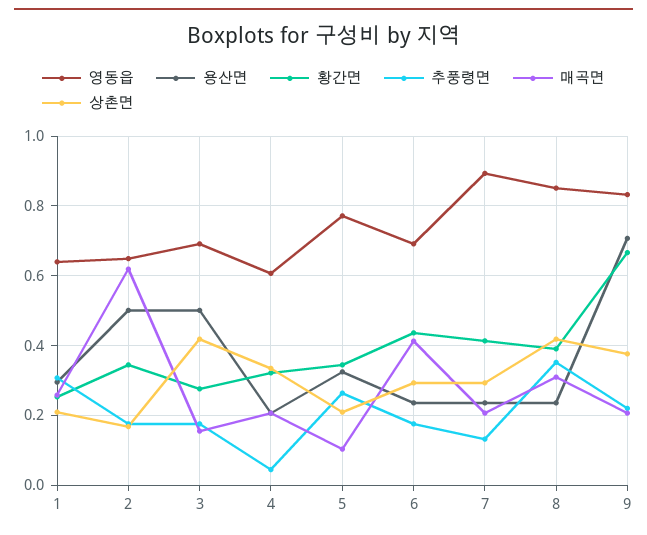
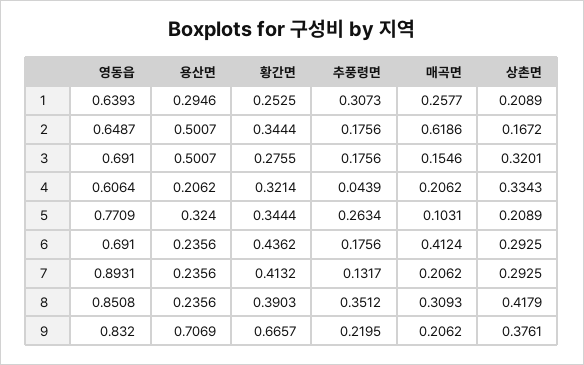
  {
    "영동읍": {
      "1": 0.6393,
      "2": 0.6487,
      "3": 0.691,
      "4": 0.6064,
      "5": 0.7709,
      "6": 0.691,
      "7": 0.8931,
      "8": 0.8508,
      "9": 0.832
    },
    "용산면": {
      "1": 0.2946,
      "2": 0.5007,
      "3": 0.5007,
      "4": 0.2062,
      "5": 0.324,
      "6": 0.2356,
      "7": 0.2356,
      "8": 0.2356,
      "9": 0.7069
    },
    "황간면": {
      "1": 0.2525,
      "2": 0.3444,
      "3": 0.2755,
      "4": 0.3214,
      "5": 0.3444,
      "6": 0.4362,
      "7": 0.4132,
      "8": 0.3903,
      "9": 0.6657
    },
    "추풍령면": {
      "1": 0.3073,
      "2": 0.1756,
      "3": 0.1756,
      "4": 0.0439,
      "5": 0.2634,
      "6": 0.1756,
      "7": 0.1317,
      "8": 0.3512,
      "9": 0.2195
    },
    "매곡면": {
      "1": 0.2577,
      "2": 0.6186,
      "3": 0.1546,
      "4": 0.2062,
      "5": 0.1031,
      "6": 0.4124,
      "7": 0.2062,
      "8": 0.3093,
      "9": 0.2062
    },
    "상촌면": {
      "1": 0.2089,
      "2": 0.1672,
-     "3": 0.42,
+     "3": 0.3201,
      "4": 0.3343,
      "5": 0.2089,
      "6": 0.2925,
      "7": 0.2925,
      "8": 0.4179,
      "9": 0.3761
    }
  }

